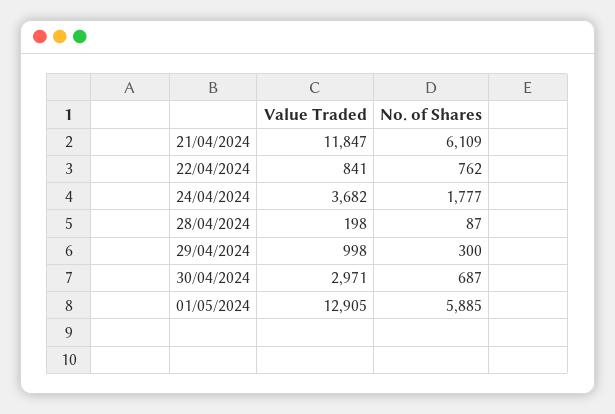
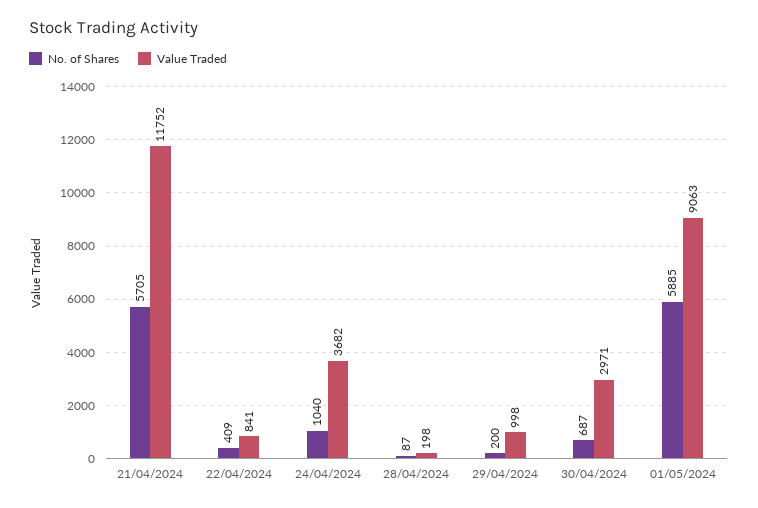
  {
    "Value Traded": {
-     "21/04/2024": 11847,
+     "21/04/2024": 11752,
      "22/04/2024": 841,
      "24/04/2024": 3682,
      "28/04/2024": 198,
      "29/04/2024": 998,
      "30/04/2024": 2971,
-     "01/05/2024": 12905
+     "01/05/2024": 9063
    },
    "No. of Shares": {
-     "21/04/2024": 6109,
+     "21/04/2024": 5705,
-     "22/04/2024": 762,
+     "22/04/2024": 409,
-     "24/04/2024": 1777,
+     "24/04/2024": 1040,
      "28/04/2024": 87,
-     "29/04/2024": 300,
+     "29/04/2024": 200,
      "30/04/2024": 687,
      "01/05/2024": 5885
    }
  }

